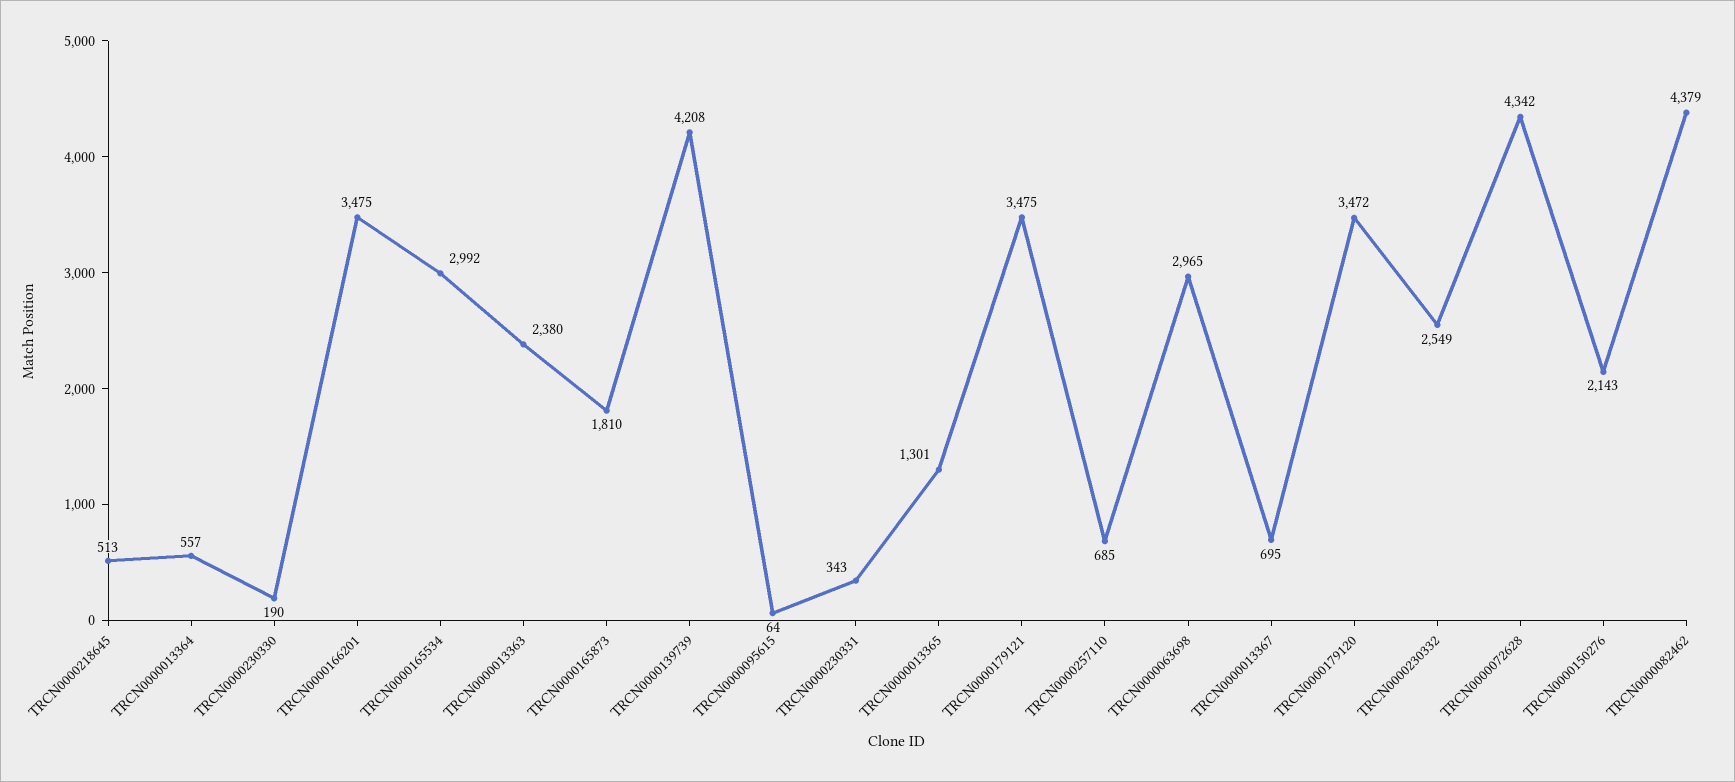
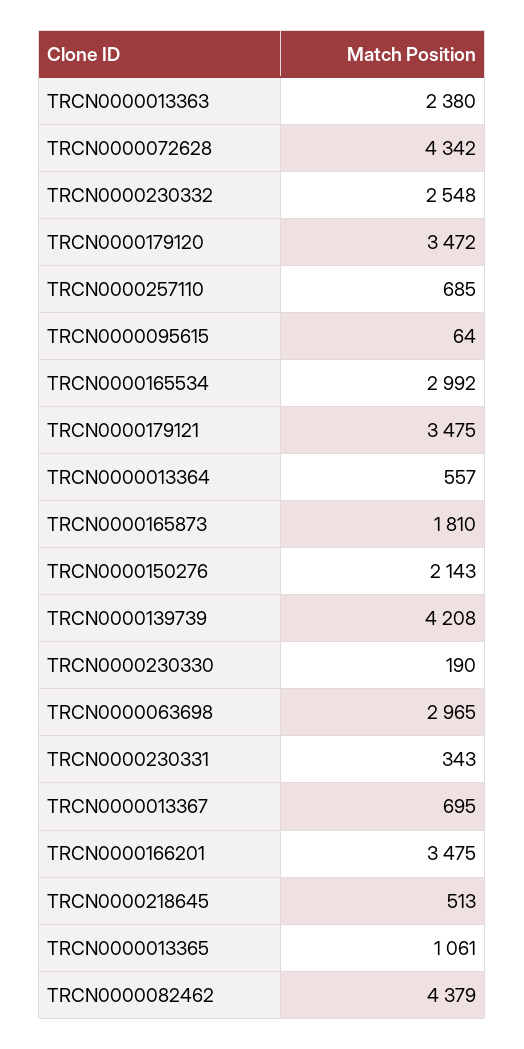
  {
    "TRCN0000218645": 513,
    "TRCN0000013364": 557,
    "TRCN0000230330": 190,
    "TRCN0000166201": 3475,
    "TRCN0000165534": 2992,
    "TRCN0000013363": 2380,
    "TRCN0000165873": 1810,
    "TRCN0000139739": 4208,
    "TRCN0000095615": 64,
    "TRCN0000230331": 343,
-   "TRCN0000013365": 1301,
+   "TRCN0000013365": 1061,
    "TRCN0000179121": 3475,
    "TRCN0000257110": 685,
    "TRCN0000063698": 2965,
    "TRCN0000013367": 695,
    "TRCN0000179120": 3472,
-   "TRCN0000230332": 2549,
+   "TRCN0000230332": 2548,
    "TRCN0000072628": 4342,
    "TRCN0000150276": 2143,
    "TRCN0000082462": 4379
  }

